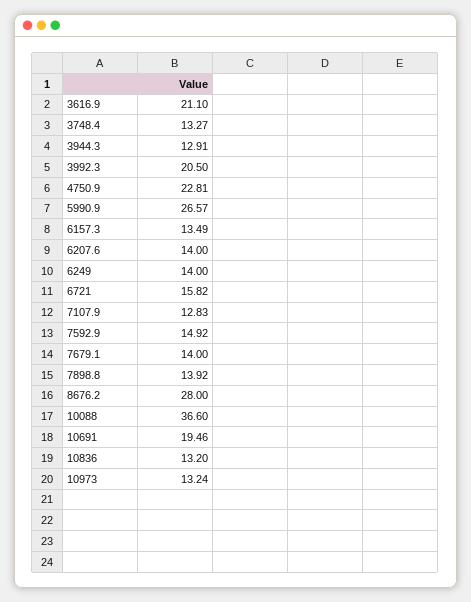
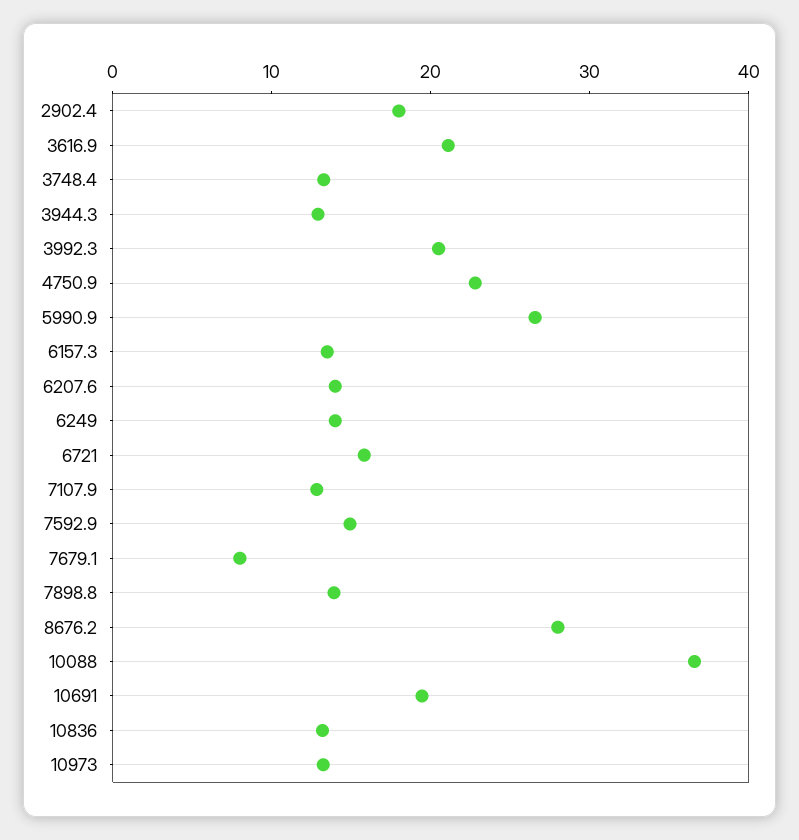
  {
    "3616.9": 21.1,
    "3748.4": 13.27,
    "3944.3": 12.91,
    "3992.3": 20.5,
    "4750.9": 22.81,
    "5990.9": 26.57,
    "6157.3": 13.49,
    "6207.6": 14,
    "6249": 14,
    "6721": 15.82,
    "7107.9": 12.83,
    "7592.9": 14.92,
-   "7679.1": 14,
+   "7679.1": 8,
    "7898.8": 13.92,
    "8676.2": 28,
    "10088": 36.6,
    "10691": 19.46,
    "10836": 13.2,
-   "10973": 13.24
+   "10973": 13.24,
+   "2902.4": 18
  }

